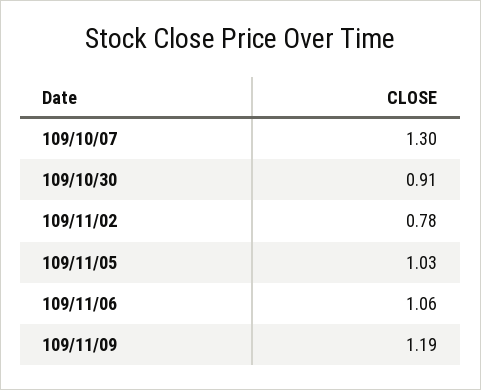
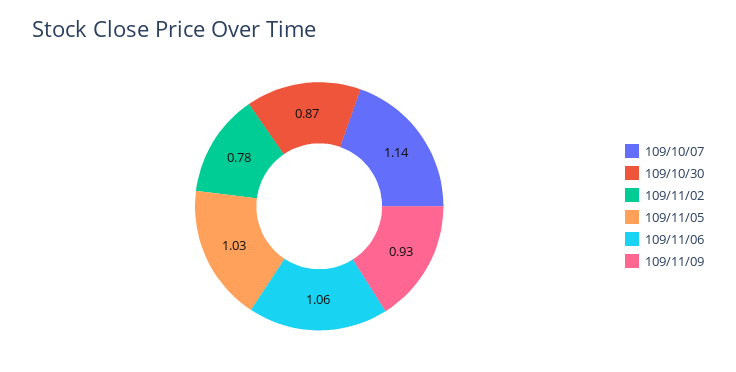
  {
-   "109/10/07": 1.3,
+   "109/10/07": 1.14,
-   "109/10/30": 0.91,
+   "109/10/30": 0.87,
    "109/11/02": 0.78,
    "109/11/05": 1.03,
    "109/11/06": 1.06,
-   "109/11/09": 1.19
+   "109/11/09": 0.93
  }

